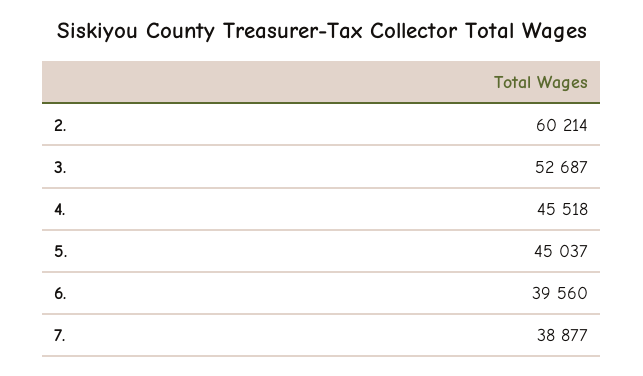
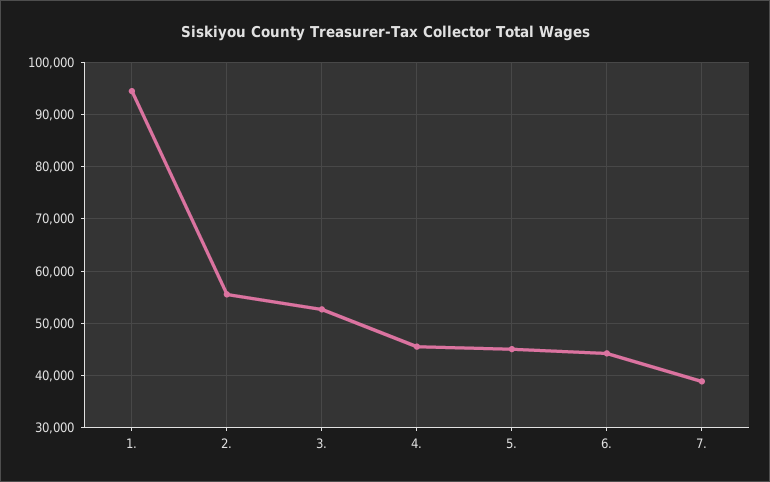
  {
-   "2.": 60214,
+   "2.": 56000,
    "3.": 52687,
    "4.": 45518,
    "5.": 45037,
-   "6.": 39560,
+   "6.": 44000,
-   "7.": 38877
+   "7.": 38877,
+   "1.": 94000
  }

